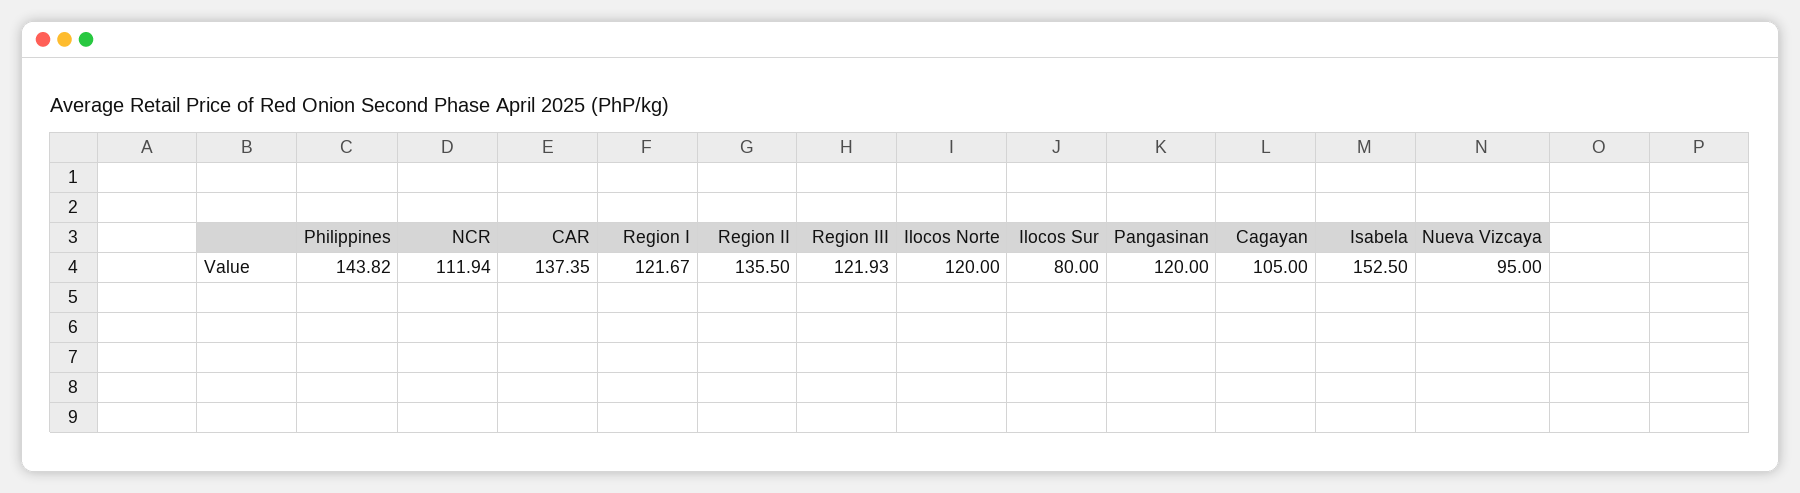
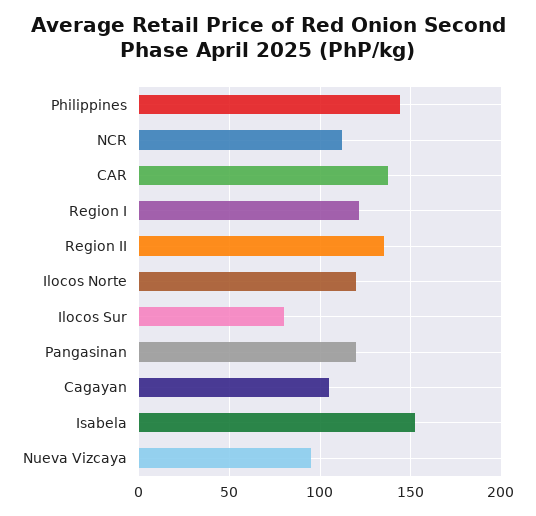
  {
    "Philippines": 143.82,
    "NCR": 111.94,
    "CAR": 137.35,
    "Region I": 121.67,
    "Region II": 135.5,
-   "Region III": 121.93,
    "Ilocos Norte": 120,
    "Ilocos Sur": 80,
    "Pangasinan": 120,
    "Cagayan": 105,
    "Isabela": 152.5,
    "Nueva Vizcaya": 95
  }

